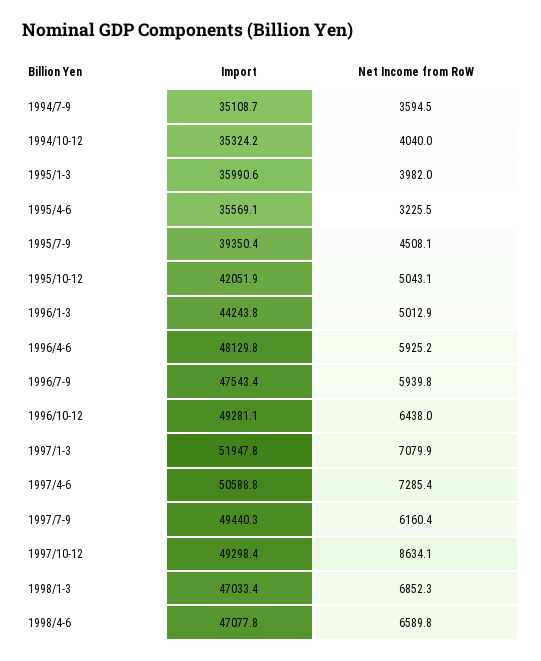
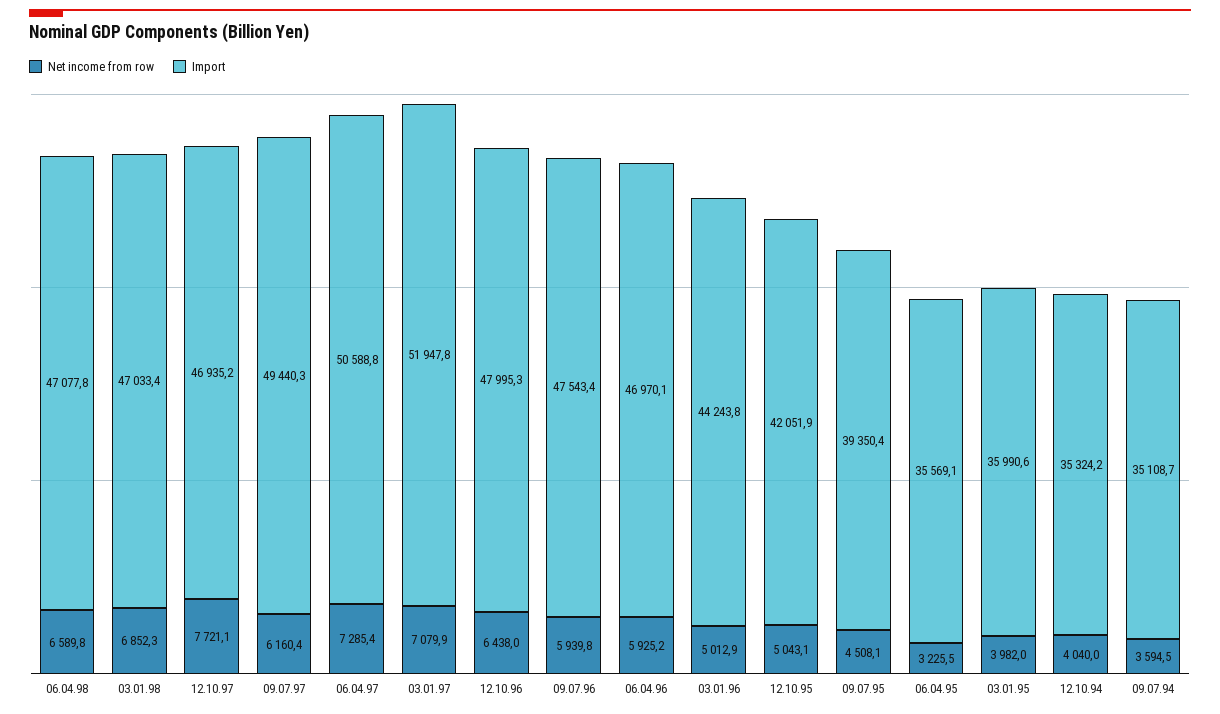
  {
    "Import": {
      "1994/7-9": 35108.7,
      "1994/10-12": 35324.2,
      "1995/1-3": 35990.6,
      "1995/4-6": 35569.1,
      "1995/7-9": 39350.4,
      "1995/10-12": 42051.9,
      "1996/1-3": 44243.8,
-     "1996/4-6": 48129.8,
+     "1996/4-6": 46970.1,
      "1996/7-9": 47543.4,
-     "1996/10-12": 49281.1,
+     "1996/10-12": 47995.3,
      "1997/1-3": 51947.8,
      "1997/4-6": 50588.8,
      "1997/7-9": 49440.3,
-     "1997/10-12": 49298.4,
+     "1997/10-12": 46935.2,
      "1998/1-3": 47033.4,
      "1998/4-6": 47077.8
    },
    "Net Income from RoW": {
      "1994/7-9": 3594.5,
      "1994/10-12": 4040,
      "1995/1-3": 3982,
      "1995/4-6": 3225.5,
      "1995/7-9": 4508.1,
      "1995/10-12": 5043.1,
      "1996/1-3": 5012.9,
      "1996/4-6": 5925.2,
      "1996/7-9": 5939.8,
      "1996/10-12": 6438,
      "1997/1-3": 7079.9,
      "1997/4-6": 7285.4,
      "1997/7-9": 6160.4,
-     "1997/10-12": 8634.1,
+     "1997/10-12": 7721.1,
      "1998/1-3": 6852.3,
      "1998/4-6": 6589.8
    }
  }

